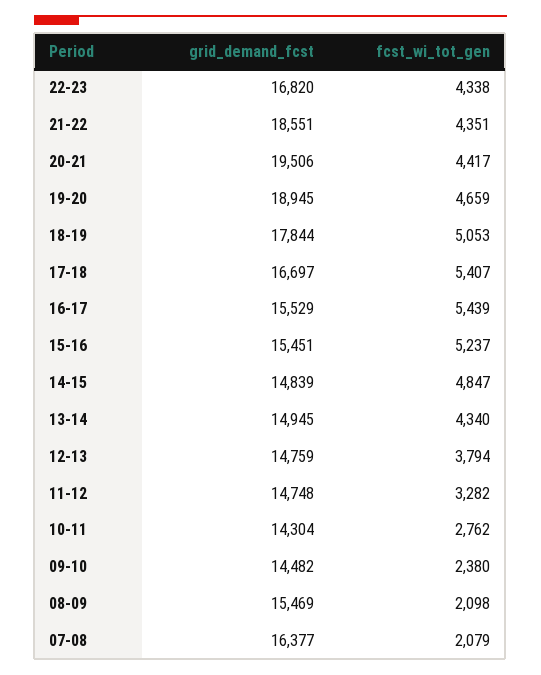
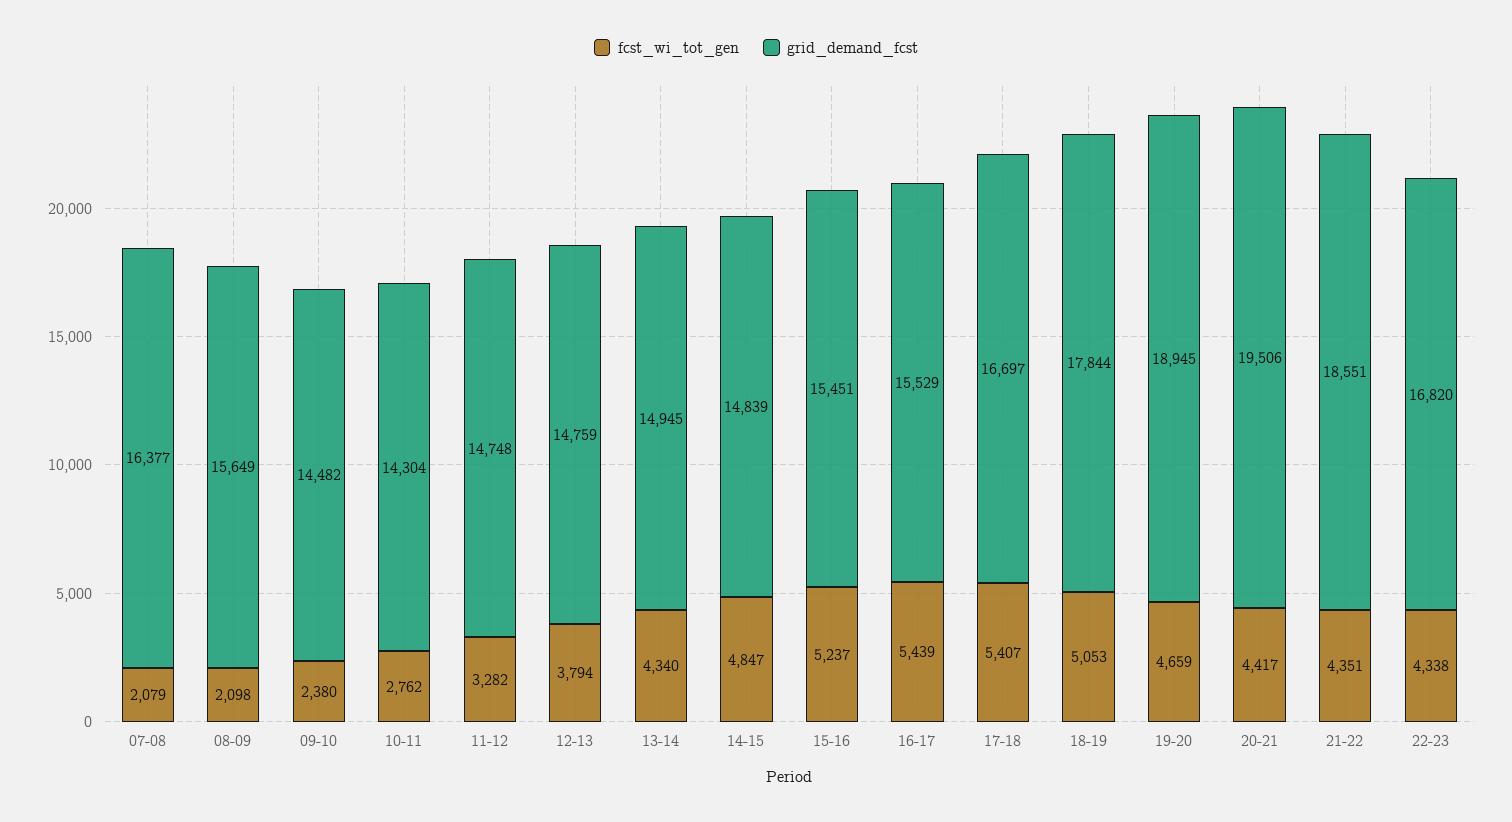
  {
    "grid_demand_fcst": {
      "22-23": 16820,
      "21-22": 18551,
      "20-21": 19506,
      "19-20": 18945,
      "18-19": 17844,
      "17-18": 16697,
      "16-17": 15529,
      "15-16": 15451,
      "14-15": 14839,
      "13-14": 14945,
      "12-13": 14759,
      "11-12": 14748,
      "10-11": 14304,
      "09-10": 14482,
-     "08-09": 15469,
+     "08-09": 15649,
      "07-08": 16377
    },
    "fcst_wi_tot_gen": {
      "22-23": 4338,
      "21-22": 4351,
      "20-21": 4417,
      "19-20": 4659,
      "18-19": 5053,
      "17-18": 5407,
      "16-17": 5439,
      "15-16": 5237,
      "14-15": 4847,
      "13-14": 4340,
      "12-13": 3794,
      "11-12": 3282,
      "10-11": 2762,
      "09-10": 2380,
      "08-09": 2098,
      "07-08": 2079
    }
  }

